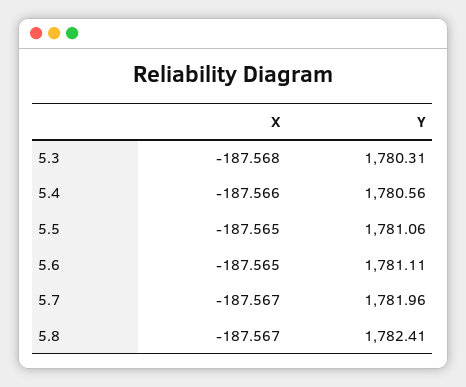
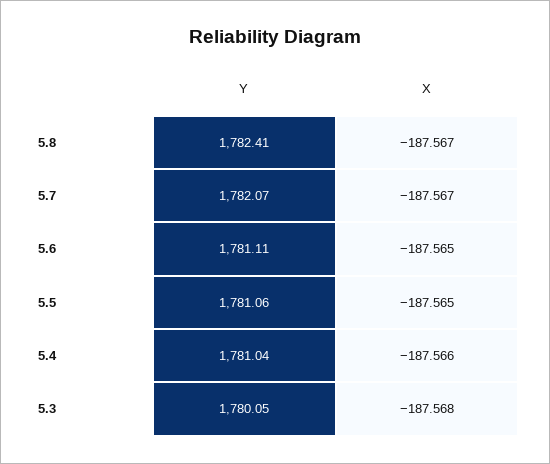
  {
    "X": {
      "5.3": -187.568,
      "5.4": -187.566,
      "5.5": -187.565,
      "5.6": -187.565,
      "5.7": -187.567,
      "5.8": -187.567
    },
    "Y": {
-     "5.3": 1780.31,
+     "5.3": 1780.05,
-     "5.4": 1780.56,
+     "5.4": 1781.04,
      "5.5": 1781.06,
      "5.6": 1781.11,
-     "5.7": 1781.96,
+     "5.7": 1782.07,
      "5.8": 1782.41
    }
  }

